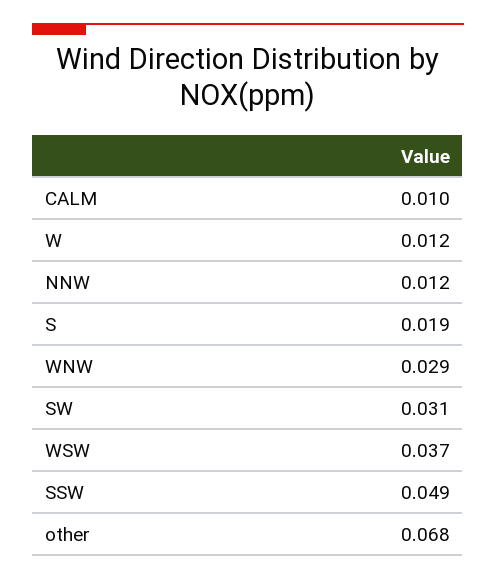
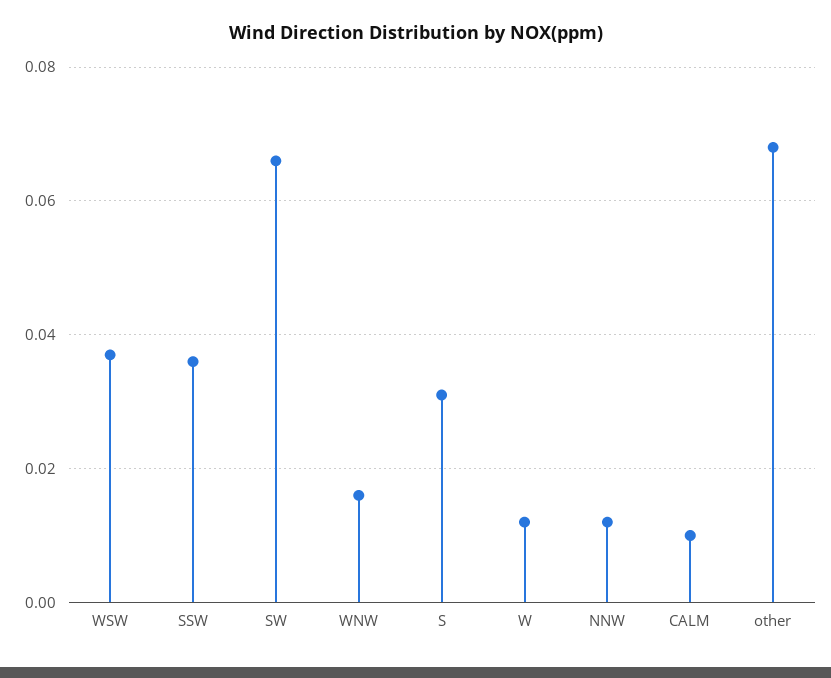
  {
    "CALM": 0.01,
    "W": 0.012,
    "NNW": 0.012,
-   "S": 0.019,
+   "S": 0.03,
-   "WNW": 0.029,
+   "WNW": 0.015,
-   "SW": 0.031,
+   "SW": 0.065,
    "WSW": 0.037,
-   "SSW": 0.049,
+   "SSW": 0.035,
    "other": 0.068
  }

